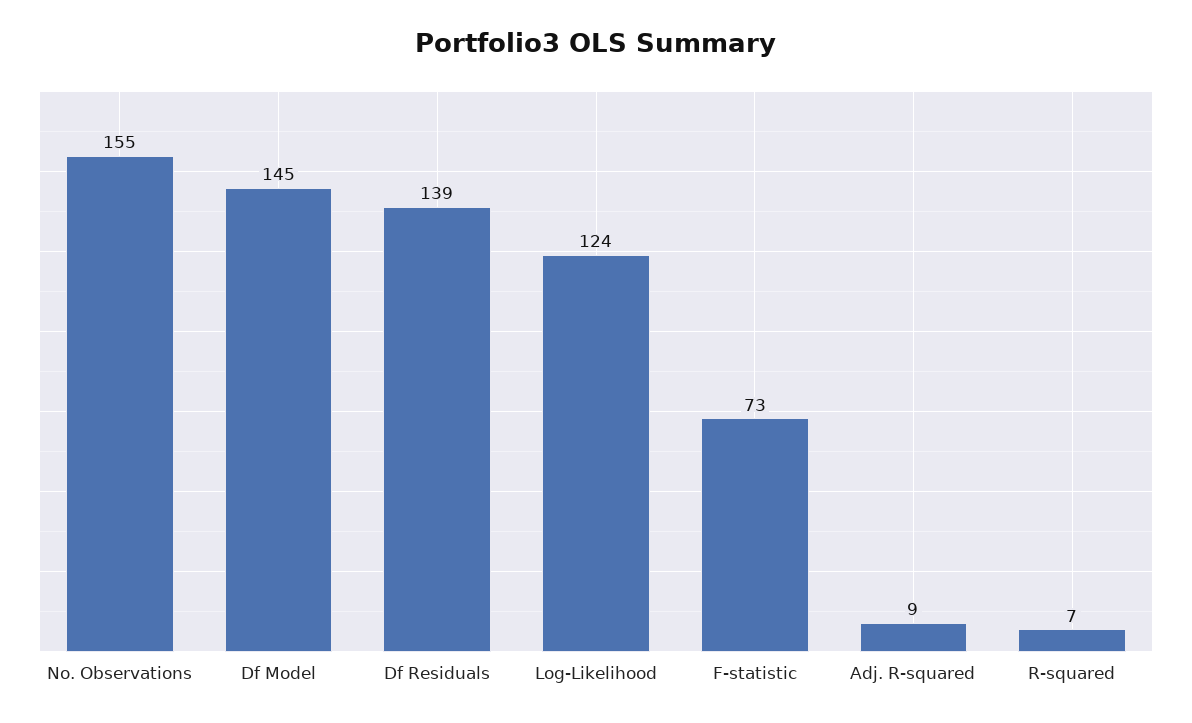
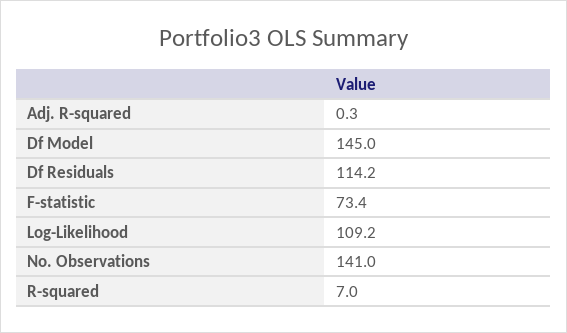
  {
-   "No. Observations": 155,
+   "No. Observations": 141,
    "Df Model": 145,
-   "Df Residuals": 139,
+   "Df Residuals": 114.2,
-   "Log-Likelihood": 124,
+   "Log-Likelihood": 109.2,
    "F-statistic": 73.4,
-   "Adj. R-squared": 9,
+   "Adj. R-squared": 0.3,
    "R-squared": 7
  }

